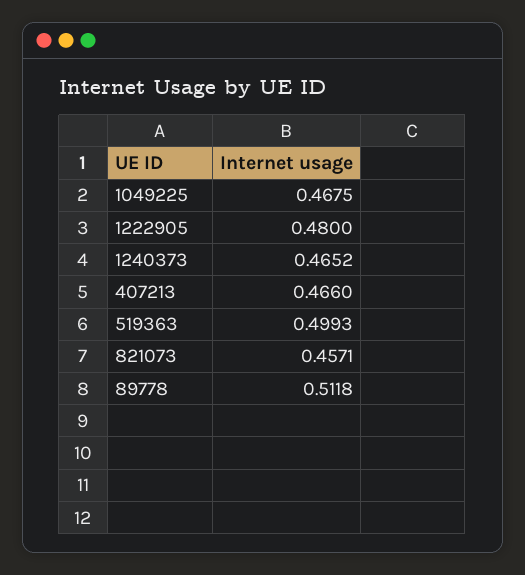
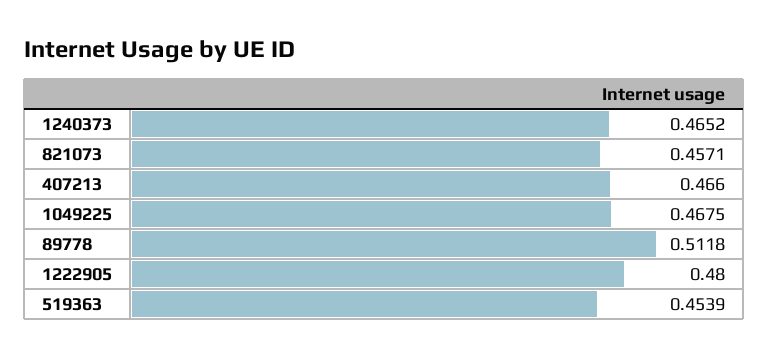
  {
    "1049225": 0.4675,
    "1222905": 0.48,
    "1240373": 0.4652,
    "407213": 0.466,
-   "519363": 0.4993,
+   "519363": 0.4539,
    "821073": 0.4571,
    "89778": 0.5118
  }

